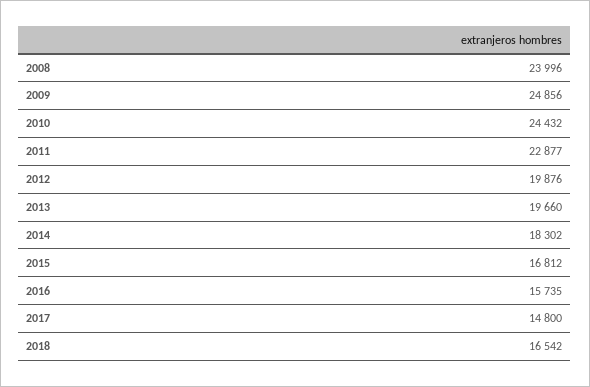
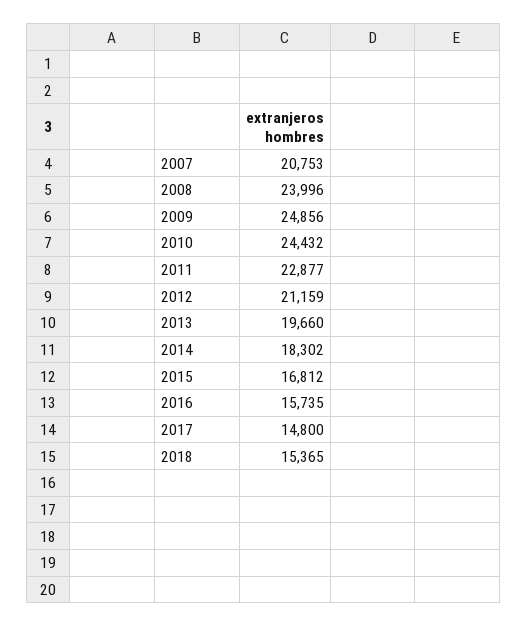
  {
    "2008": 23996,
    "2009": 24856,
    "2010": 24432,
    "2011": 22877,
-   "2012": 19876,
+   "2012": 21159,
    "2013": 19660,
    "2014": 18302,
    "2015": 16812,
    "2016": 15735,
    "2017": 14800,
-   "2018": 16542
+   "2018": 15365,
+   "2007": 20753
  }

